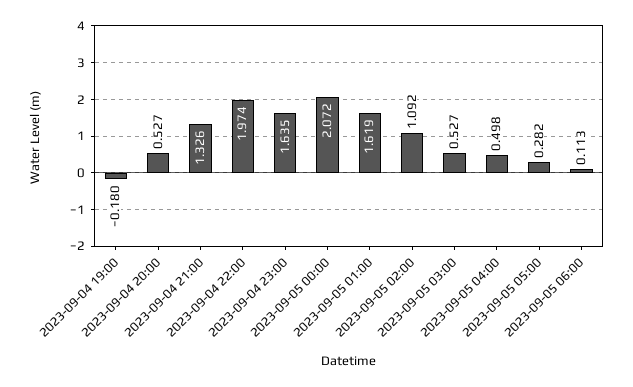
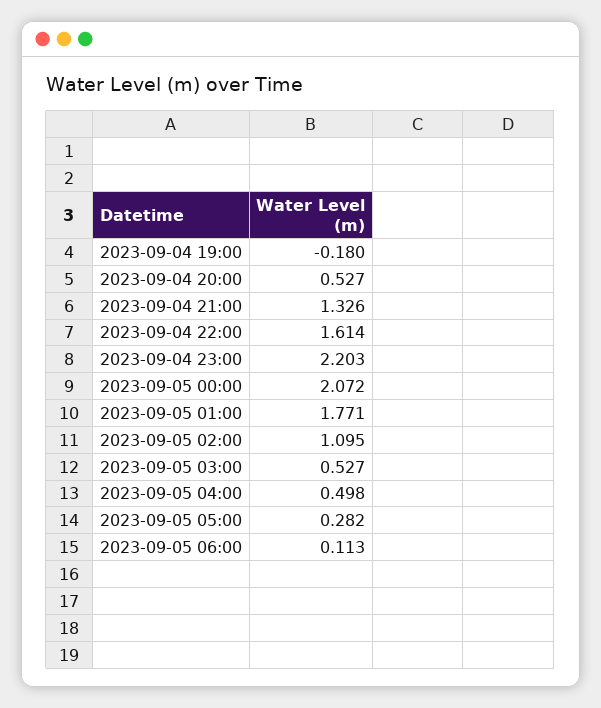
  {
    "2023-09-04 19:00": -0.18,
    "2023-09-04 20:00": 0.527,
    "2023-09-04 21:00": 1.326,
-   "2023-09-04 22:00": 1.974,
+   "2023-09-04 22:00": 1.614,
-   "2023-09-04 23:00": 1.635,
+   "2023-09-04 23:00": 2.203,
    "2023-09-05 00:00": 2.072,
-   "2023-09-05 01:00": 1.619,
+   "2023-09-05 01:00": 1.771,
-   "2023-09-05 02:00": 1.092,
+   "2023-09-05 02:00": 1.095,
    "2023-09-05 03:00": 0.527,
    "2023-09-05 04:00": 0.498,
    "2023-09-05 05:00": 0.282,
    "2023-09-05 06:00": 0.113
  }

